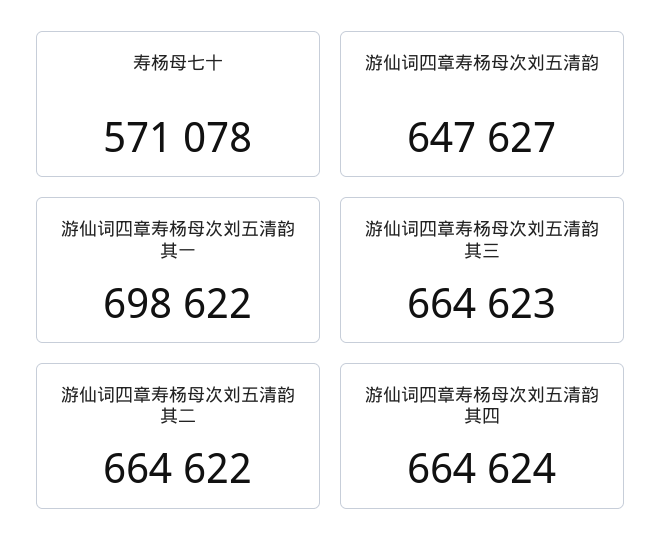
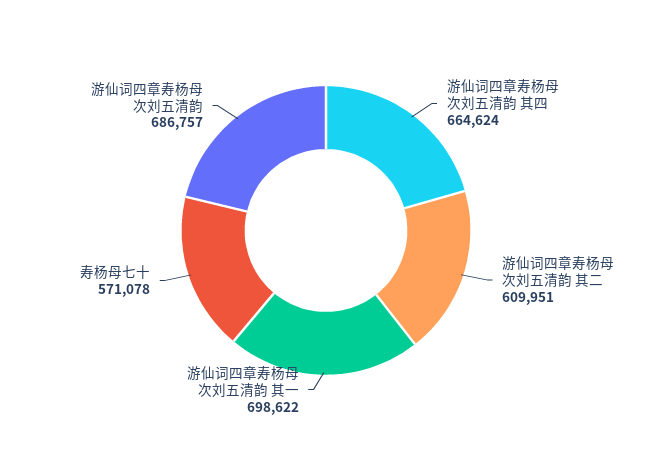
  {
    "寿杨母七十": 571078,
-   "游仙词四章寿杨母次刘五清韵": 647627,
+   "游仙词四章寿杨母次刘五清韵": 686757,
    "游仙词四章寿杨母次刘五清韵 其一": 698622,
-   "游仙词四章寿杨母次刘五清韵 其三": 664623,
-   "游仙词四章寿杨母次刘五清韵 其二": 664622,
+   "游仙词四章寿杨母次刘五清韵 其二": 609951,
    "游仙词四章寿杨母次刘五清韵 其四": 664624
  }

